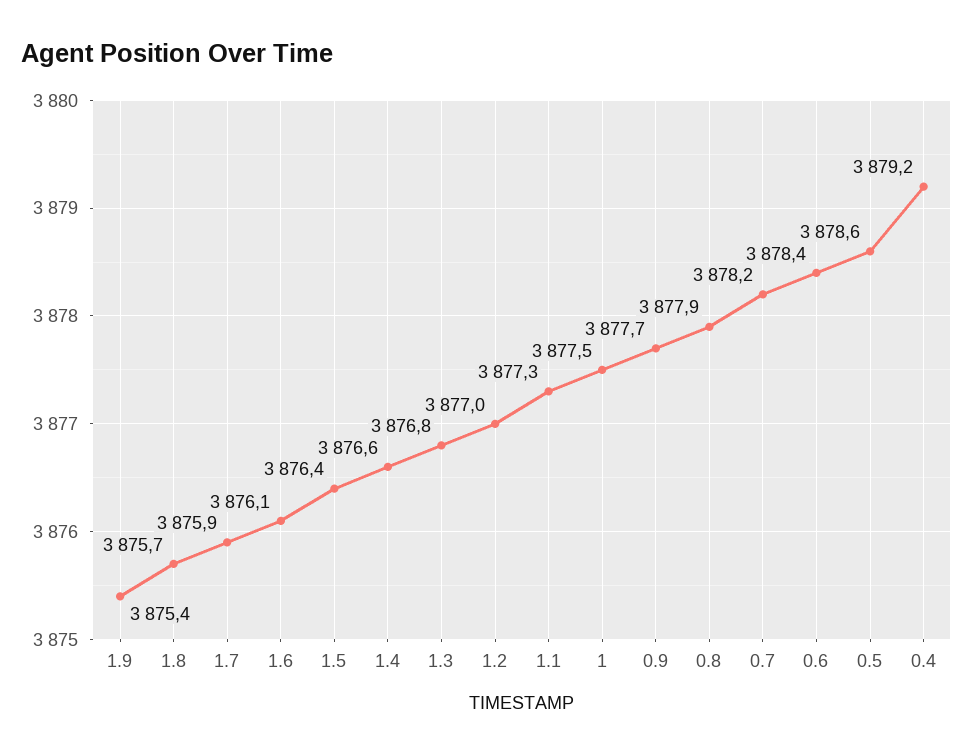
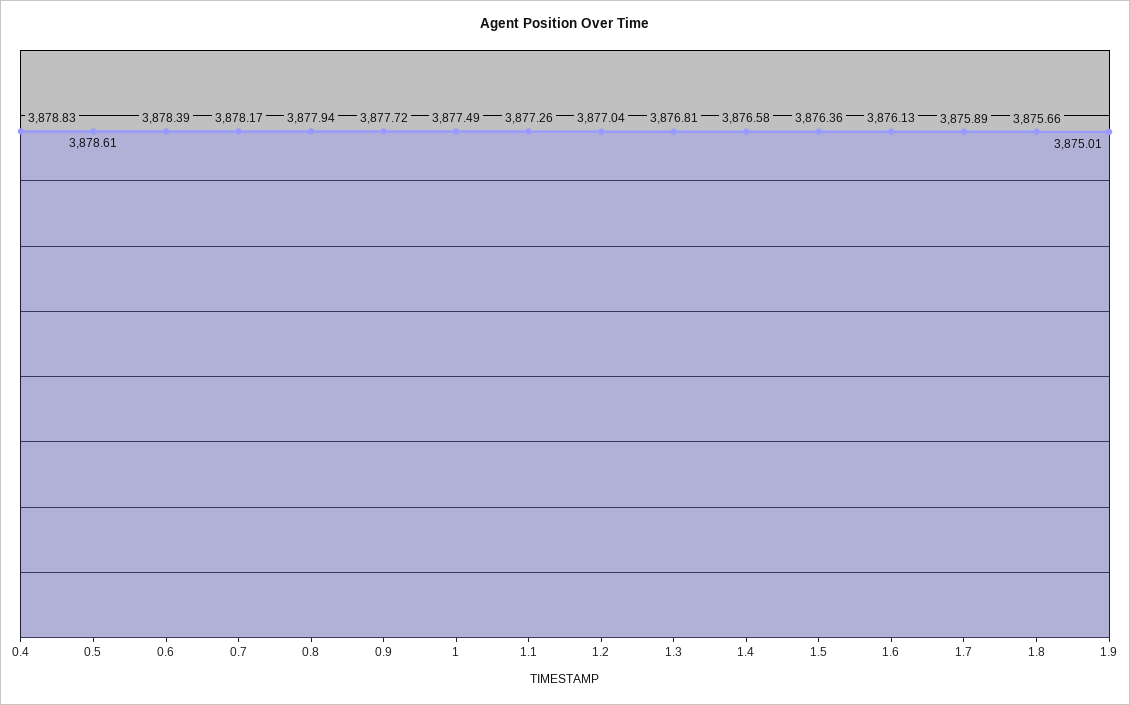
  {
-   "1.9": 3875.4,
+   "1.9": 3875.01,
    "1.8": 3875.66,
    "1.7": 3875.89,
    "1.6": 3876.13,
    "1.5": 3876.36,
    "1.4": 3876.58,
    "1.3": 3876.81,
    "1.2": 3877.04,
    "1.1": 3877.26,
    "1": 3877.49,
    "0.9": 3877.72,
    "0.8": 3877.94,
    "0.7": 3878.17,
    "0.6": 3878.39,
    "0.5": 3878.61,
-   "0.4": 3879.2
+   "0.4": 3878.83
  }

